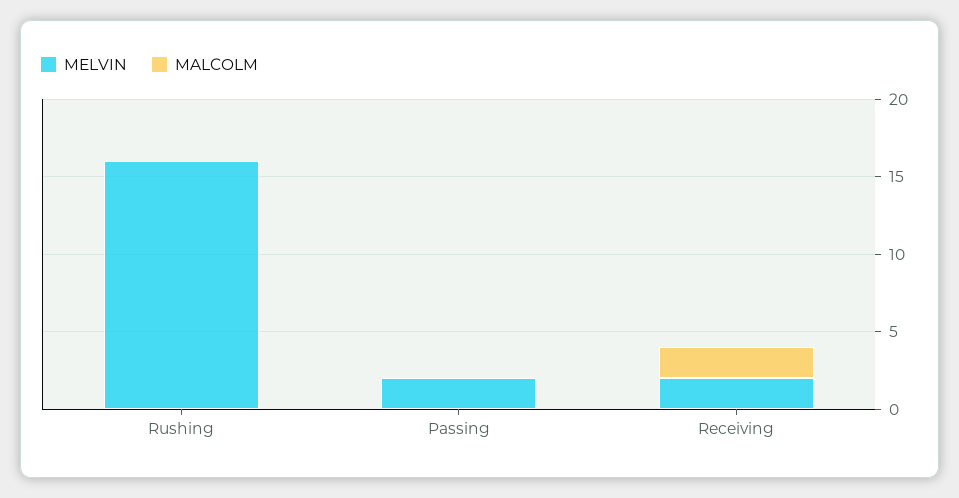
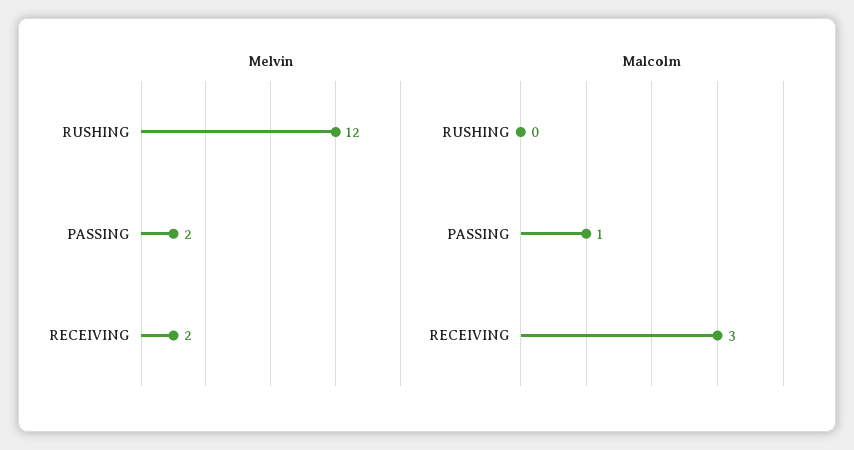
  {
    "MELVIN": {
-     "Rushing": 16,
+     "Rushing": 12,
      "Passing": 2,
      "Receiving": 2
    },
    "MALCOLM": {
      "Rushing": 0,
-     "Passing": 0,
+     "Passing": 1,
-     "Receiving": 2
+     "Receiving": 3
    }
  }

